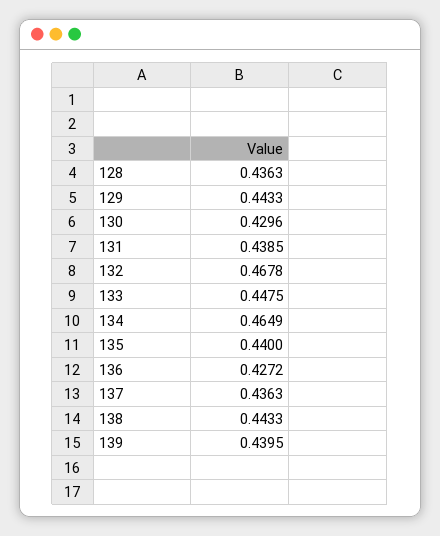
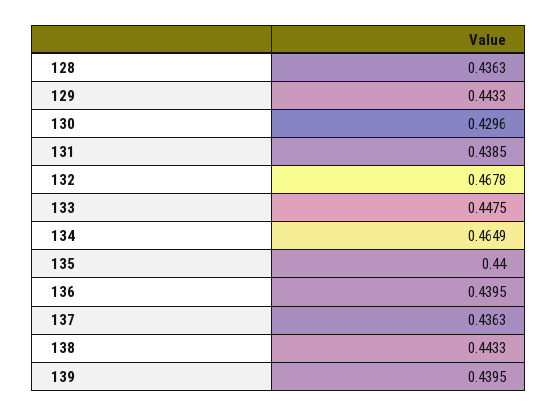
  {
    "128": 0.4363,
    "129": 0.4433,
    "130": 0.4296,
    "131": 0.4385,
    "132": 0.4678,
    "133": 0.4475,
    "134": 0.4649,
    "135": 0.44,
-   "136": 0.4272,
+   "136": 0.4395,
    "137": 0.4363,
    "138": 0.4433,
    "139": 0.4395
  }

